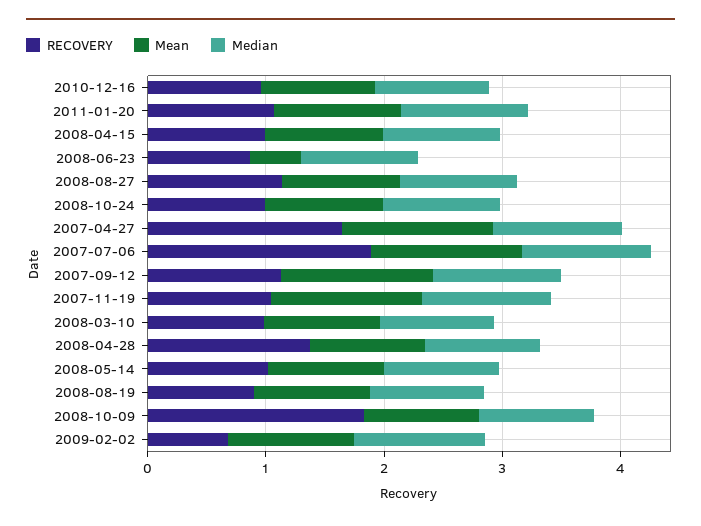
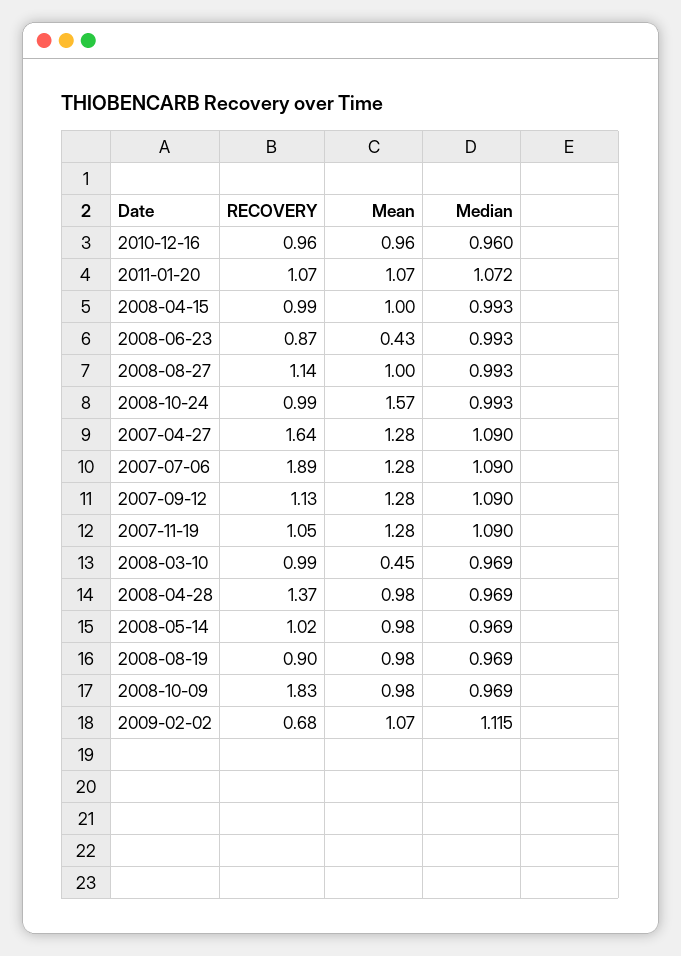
  {
    "RECOVERY": {
      "2010-12-16": 0.96,
      "2011-01-20": 1.07,
      "2008-04-15": 0.99,
      "2008-06-23": 0.87,
      "2008-08-27": 1.14,
      "2008-10-24": 0.99,
      "2007-04-27": 1.64,
      "2007-07-06": 1.89,
      "2007-09-12": 1.13,
      "2007-11-19": 1.05,
      "2008-03-10": 0.99,
      "2008-04-28": 1.37,
      "2008-05-14": 1.02,
      "2008-08-19": 0.9,
      "2008-10-09": 1.83,
      "2009-02-02": 0.68
    },
    "Mean": {
      "2010-12-16": 0.96,
      "2011-01-20": 1.07,
      "2008-04-15": 1,
      "2008-06-23": 0.43,
      "2008-08-27": 1,
-     "2008-10-24": 1,
+     "2008-10-24": 1.57,
      "2007-04-27": 1.28,
      "2007-07-06": 1.28,
      "2007-09-12": 1.28,
      "2007-11-19": 1.28,
-     "2008-03-10": 1,
+     "2008-03-10": 0.45,
      "2008-04-28": 0.98,
      "2008-05-14": 0.98,
      "2008-08-19": 0.98,
      "2008-10-09": 0.98,
      "2009-02-02": 1.07
    },
    "Median": {
      "2010-12-16": 0.96,
      "2011-01-20": 1.072,
      "2008-04-15": 0.993,
      "2008-06-23": 0.993,
      "2008-08-27": 0.993,
      "2008-10-24": 0.993,
      "2007-04-27": 1.09,
      "2007-07-06": 1.09,
      "2007-09-12": 1.09,
      "2007-11-19": 1.09,
      "2008-03-10": 0.969,
      "2008-04-28": 0.969,
      "2008-05-14": 0.969,
      "2008-08-19": 0.969,
      "2008-10-09": 0.969,
      "2009-02-02": 1.115
    }
  }

